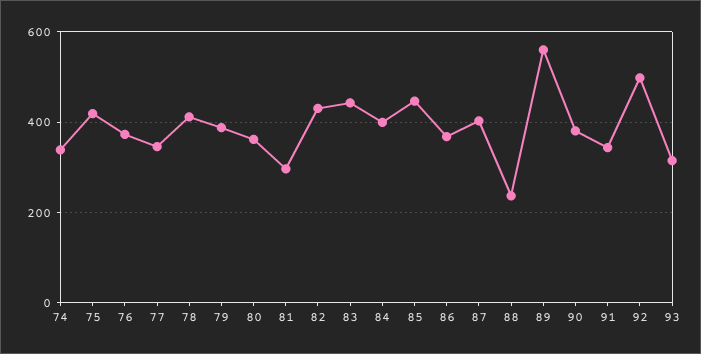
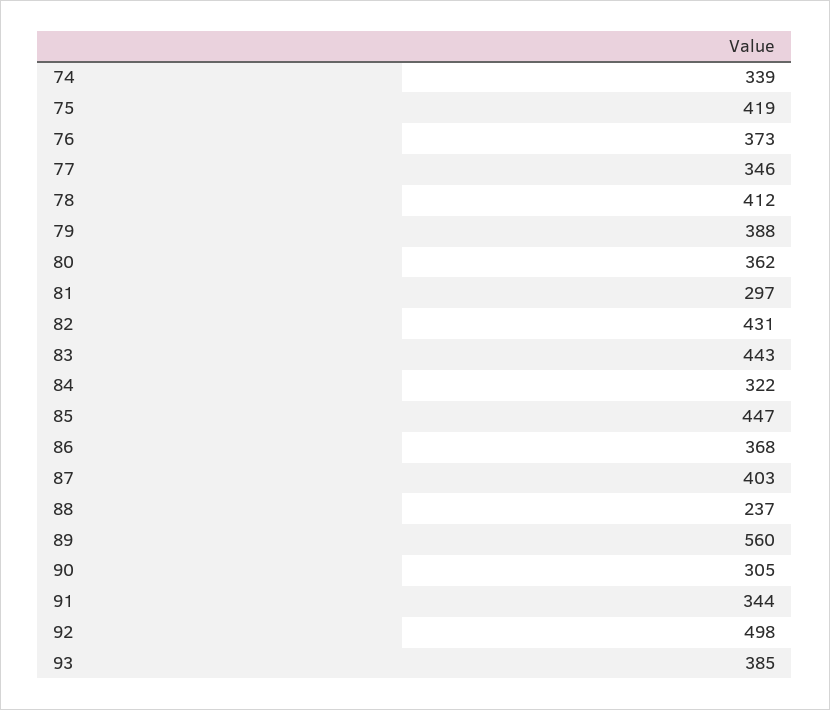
  {
    "74": 339,
    "75": 419,
    "76": 373,
    "77": 346,
    "78": 412,
    "79": 388,
    "80": 362,
    "81": 297,
    "82": 431,
    "83": 443,
-   "84": 400,
+   "84": 322,
    "85": 447,
    "86": 368,
    "87": 403,
    "88": 237,
    "89": 560,
-   "90": 380,
+   "90": 305,
    "91": 344,
    "92": 498,
-   "93": 320
+   "93": 385
  }

